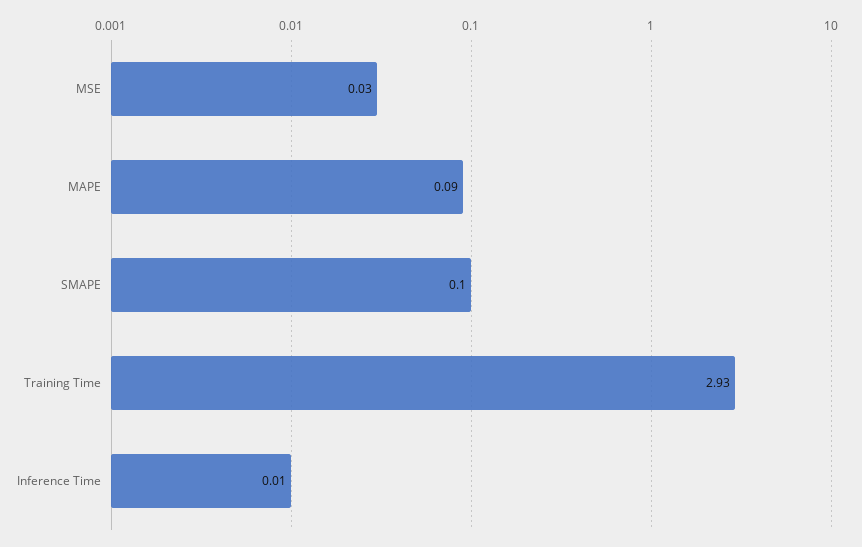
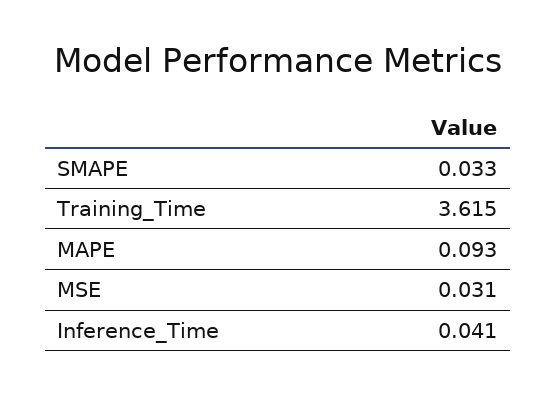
  {
    "MSE": 0.031,
    "MAPE": 0.093,
-   "SMAPE": 0.1,
+   "SMAPE": 0.033,
-   "Training Time": 2.93,
+   "Training Time": 3.615,
-   "Inference Time": 0.01
+   "Inference Time": 0.041
  }

